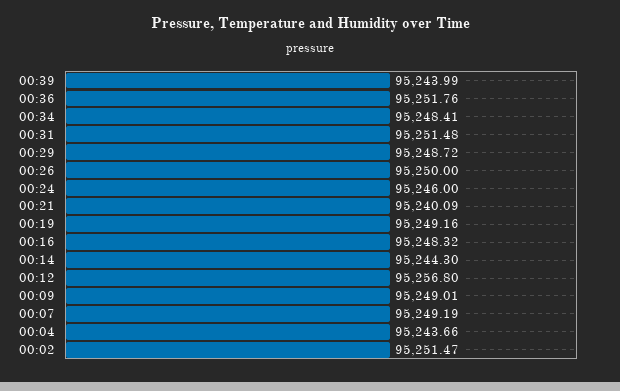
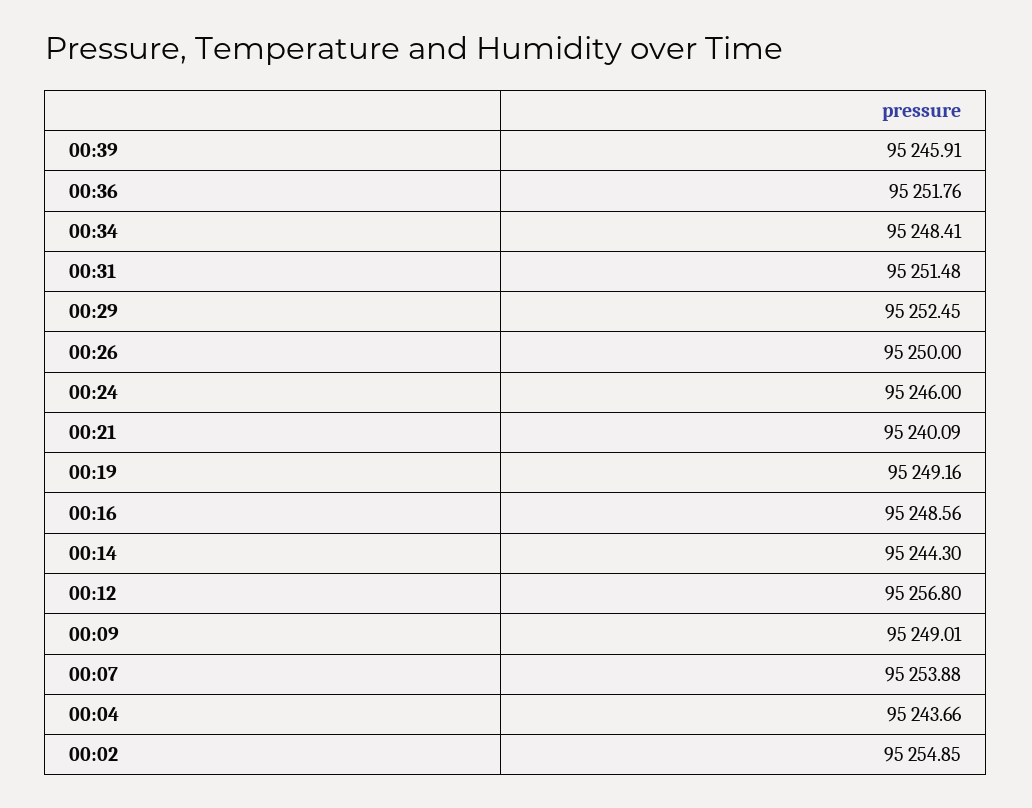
  {
-   "00:39": 95243.99,
+   "00:39": 95245.91,
    "00:36": 95251.76,
    "00:34": 95248.41,
    "00:31": 95251.48,
-   "00:29": 95248.72,
+   "00:29": 95252.45,
    "00:26": 95250,
    "00:24": 95246,
    "00:21": 95240.09,
    "00:19": 95249.16,
-   "00:16": 95248.32,
+   "00:16": 95248.56,
    "00:14": 95244.3,
    "00:12": 95256.8,
    "00:09": 95249.01,
-   "00:07": 95249.19,
+   "00:07": 95253.88,
    "00:04": 95243.66,
-   "00:02": 95251.47
+   "00:02": 95254.85
  }

